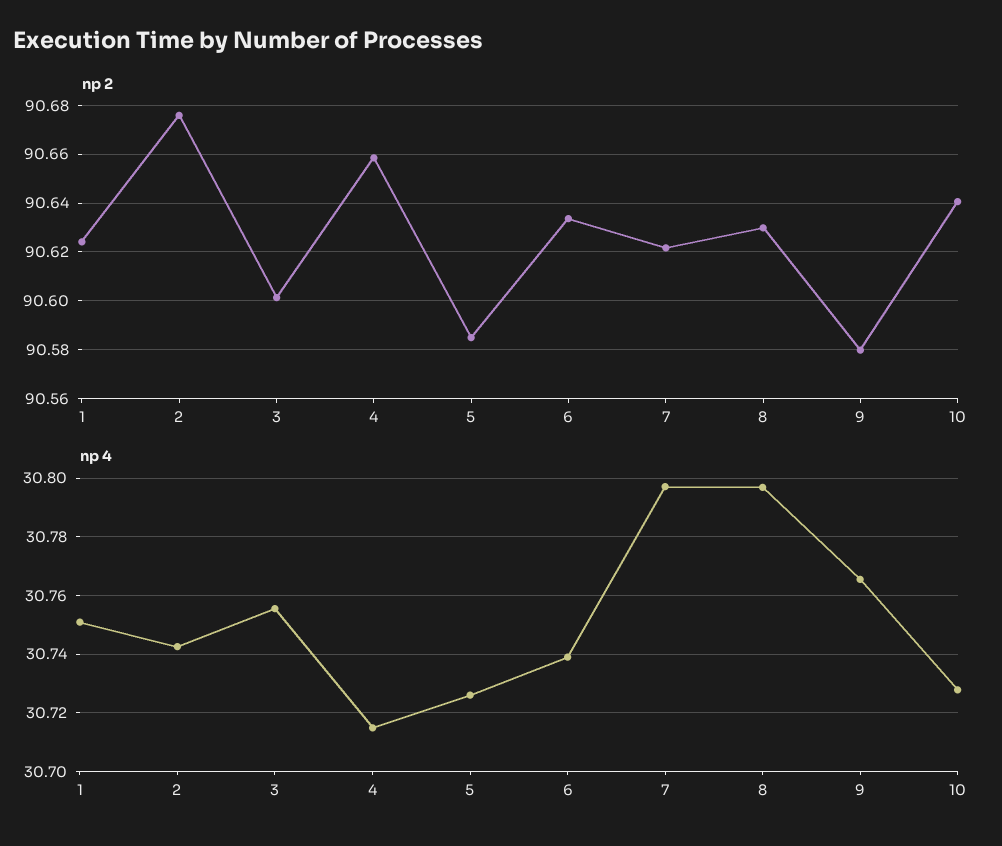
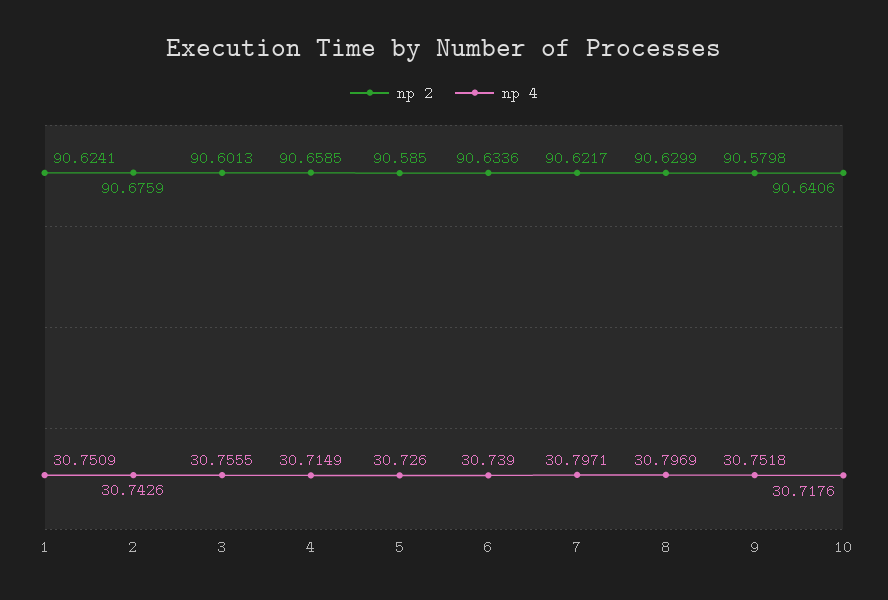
  {
    "np 2": {
      "1": 90.6241,
      "2": 90.6759,
      "3": 90.6013,
      "4": 90.6585,
      "5": 90.585,
      "6": 90.6336,
      "7": 90.6217,
      "8": 90.6299,
      "9": 90.5798,
      "10": 90.6406
    },
    "np 4": {
      "1": 30.7509,
      "2": 30.7426,
      "3": 30.7555,
      "4": 30.7149,
      "5": 30.726,
      "6": 30.739,
      "7": 30.7971,
      "8": 30.7969,
-     "9": 30.765,
+     "9": 30.7518,
-     "10": 30.7275
+     "10": 30.7176
    }
  }

